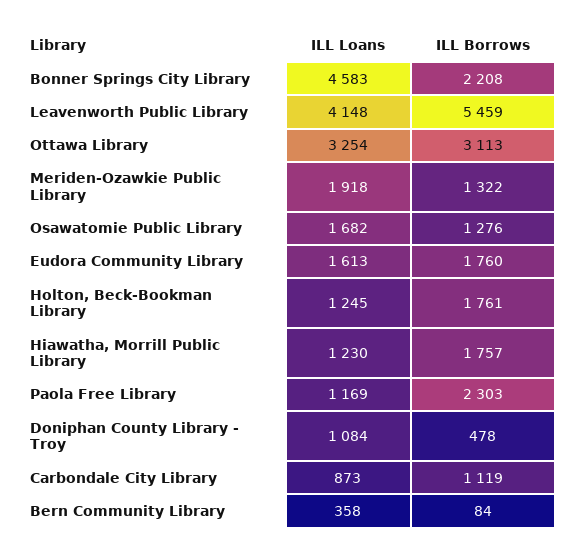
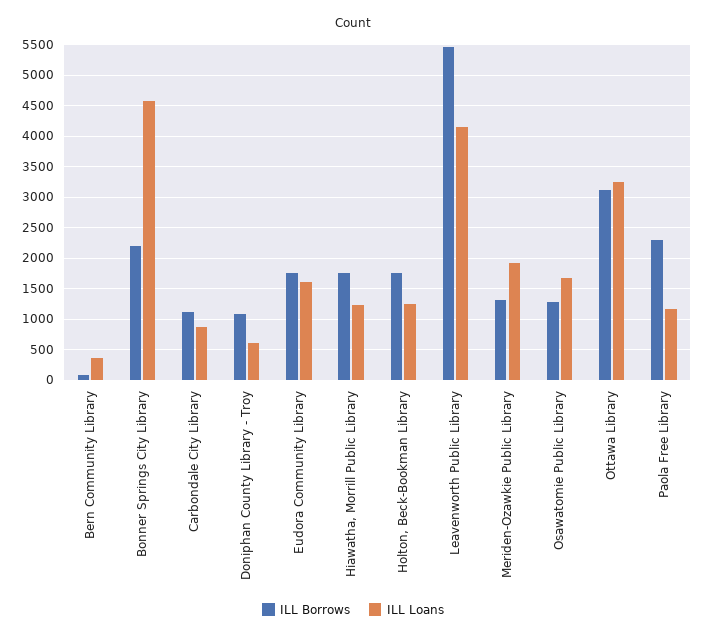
  {
    "ILL Loans": {
      "Bonner Springs City Library": 4583,
      "Leavenworth Public Library": 4148,
      "Ottawa Library": 3254,
      "Meriden-Ozawkie Public Library": 1918,
      "Osawatomie Public Library": 1682,
      "Eudora Community Library": 1613,
      "Holton, Beck-Bookman Library": 1245,
      "Hiawatha, Morrill Public Library": 1230,
      "Paola Free Library": 1169,
-     "Doniphan County Library - Troy": 1084,
+     "Doniphan County Library - Troy": 600,
      "Carbondale City Library": 873,
      "Bern Community Library": 358
    },
    "ILL Borrows": {
      "Bonner Springs City Library": 2208,
      "Leavenworth Public Library": 5459,
      "Ottawa Library": 3113,
      "Meriden-Ozawkie Public Library": 1322,
      "Osawatomie Public Library": 1276,
      "Eudora Community Library": 1760,
      "Holton, Beck-Bookman Library": 1761,
      "Hiawatha, Morrill Public Library": 1757,
      "Paola Free Library": 2303,
-     "Doniphan County Library - Troy": 478,
+     "Doniphan County Library - Troy": 1100,
      "Carbondale City Library": 1119,
      "Bern Community Library": 84
    }
  }

